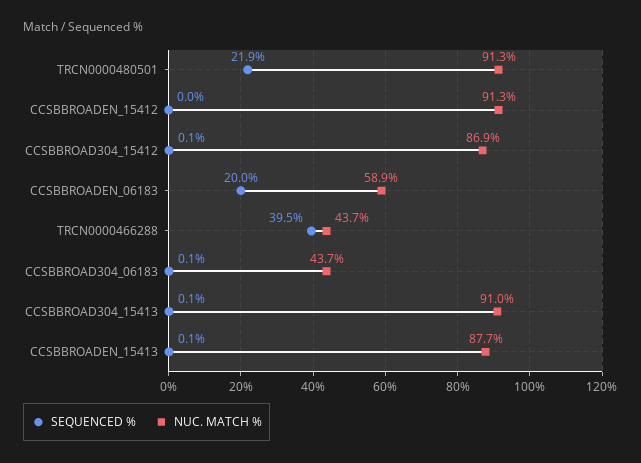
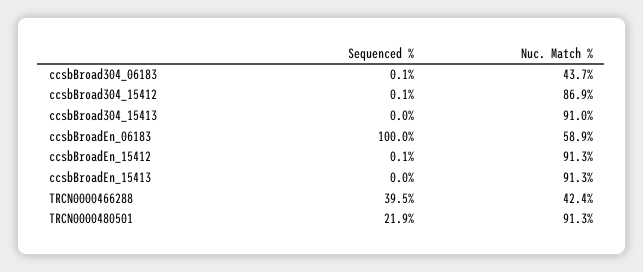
  {
    "SEQUENCED %": {
      "TRCN0000480501": 21.9,
-     "CCSBBROADEN_15412": 0,
+     "CCSBBROADEN_15412": 0.1,
      "CCSBBROAD304_15412": 0.1,
-     "CCSBBROADEN_06183": 20,
+     "CCSBBROADEN_06183": 100,
      "TRCN0000466288": 39.5,
      "CCSBBROAD304_06183": 0.1,
-     "CCSBBROAD304_15413": 0.1,
+     "CCSBBROAD304_15413": 0,
-     "CCSBBROADEN_15413": 0.1
+     "CCSBBROADEN_15413": 0
    },
    "NUC. MATCH %": {
      "TRCN0000480501": 91.3,
      "CCSBBROADEN_15412": 91.3,
      "CCSBBROAD304_15412": 86.9,
      "CCSBBROADEN_06183": 58.9,
-     "TRCN0000466288": 43.7,
+     "TRCN0000466288": 42.4,
      "CCSBBROAD304_06183": 43.7,
      "CCSBBROAD304_15413": 91,
-     "CCSBBROADEN_15413": 87.7
+     "CCSBBROADEN_15413": 91.3
    }
  }

